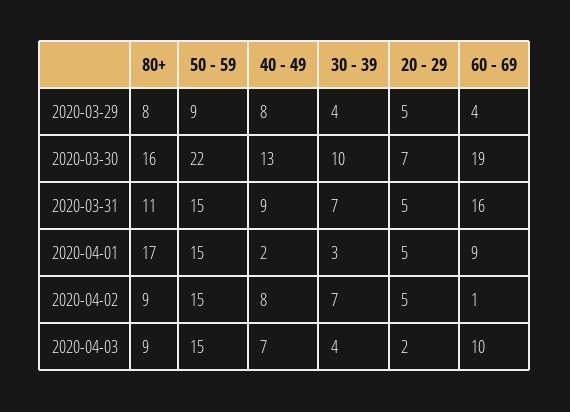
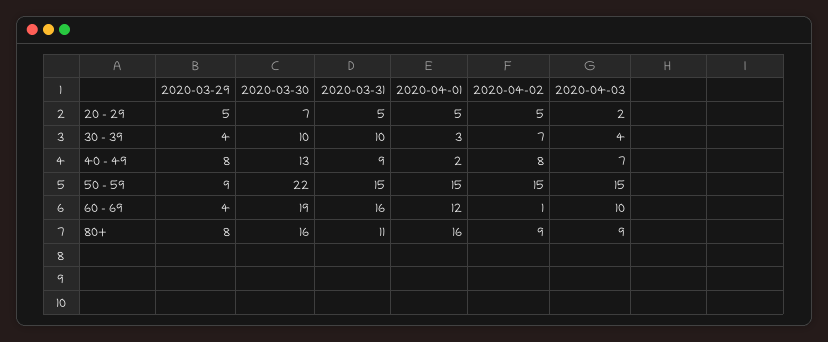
  {
    "80+": {
      "2020-03-29": 8,
      "2020-03-30": 16,
      "2020-03-31": 11,
-     "2020-04-01": 17,
+     "2020-04-01": 16,
      "2020-04-02": 9,
      "2020-04-03": 9
    },
    "50 - 59": {
      "2020-03-29": 9,
      "2020-03-30": 22,
      "2020-03-31": 15,
      "2020-04-01": 15,
      "2020-04-02": 15,
      "2020-04-03": 15
    },
    "40 - 49": {
      "2020-03-29": 8,
      "2020-03-30": 13,
      "2020-03-31": 9,
      "2020-04-01": 2,
      "2020-04-02": 8,
      "2020-04-03": 7
    },
    "30 - 39": {
      "2020-03-29": 4,
      "2020-03-30": 10,
-     "2020-03-31": 7,
+     "2020-03-31": 10,
      "2020-04-01": 3,
      "2020-04-02": 7,
      "2020-04-03": 4
    },
    "20 - 29": {
      "2020-03-29": 5,
      "2020-03-30": 7,
      "2020-03-31": 5,
      "2020-04-01": 5,
      "2020-04-02": 5,
      "2020-04-03": 2
    },
    "60 - 69": {
      "2020-03-29": 4,
      "2020-03-30": 19,
      "2020-03-31": 16,
-     "2020-04-01": 9,
+     "2020-04-01": 12,
      "2020-04-02": 1,
      "2020-04-03": 10
    }
  }

